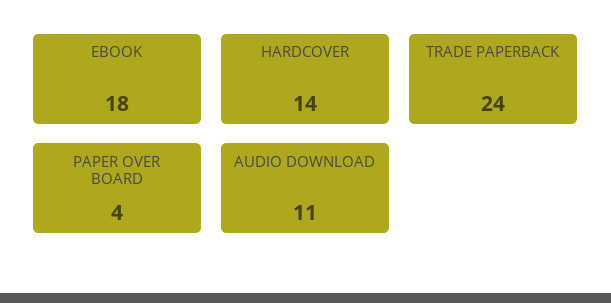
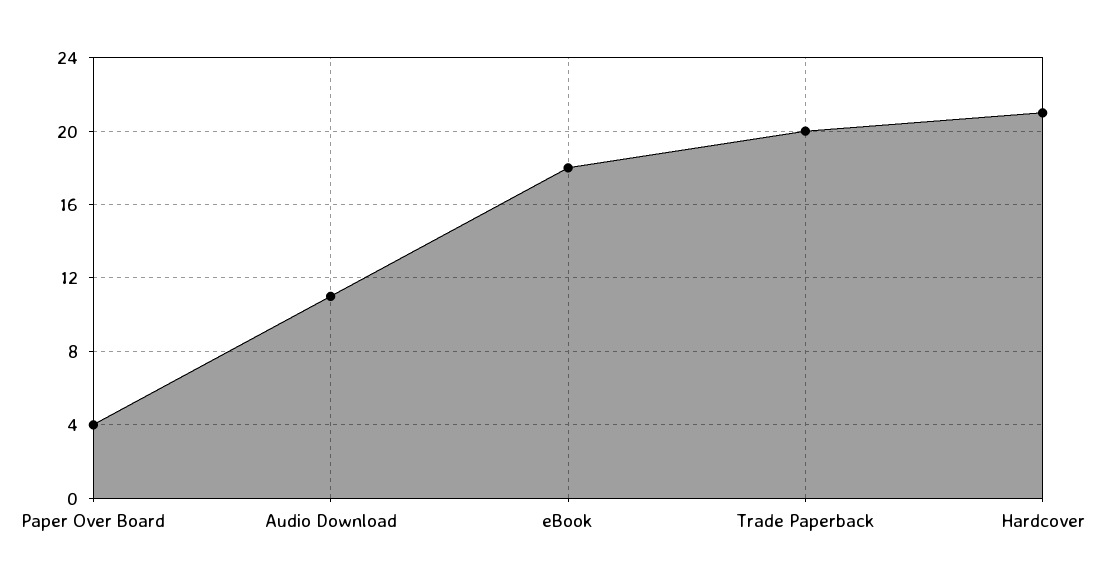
  {
    "EBOOK": 18,
-   "HARDCOVER": 14,
+   "HARDCOVER": 21,
-   "TRADE PAPERBACK": 24,
+   "TRADE PAPERBACK": 20,
    "PAPER OVER BOARD": 4,
    "AUDIO DOWNLOAD": 11
  }

